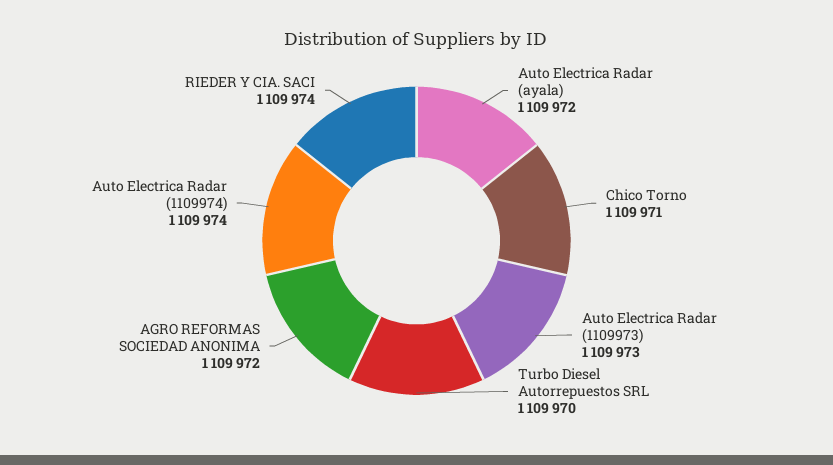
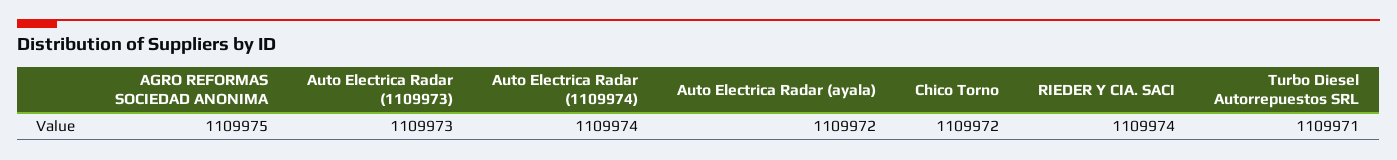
  {
    "Auto Electrica Radar (ayala)": 1109972,
-   "Chico Torno": 1109971,
+   "Chico Torno": 1109972,
    "Auto Electrica Radar (1109973)": 1109973,
-   "Turbo Diesel Autorrepuestos SRL": 1109970,
+   "Turbo Diesel Autorrepuestos SRL": 1109971,
-   "AGRO REFORMAS SOCIEDAD ANONIMA": 1109972,
+   "AGRO REFORMAS SOCIEDAD ANONIMA": 1109975,
    "Auto Electrica Radar (1109974)": 1109974,
    "RIEDER Y CIA. SACI": 1109974
  }

